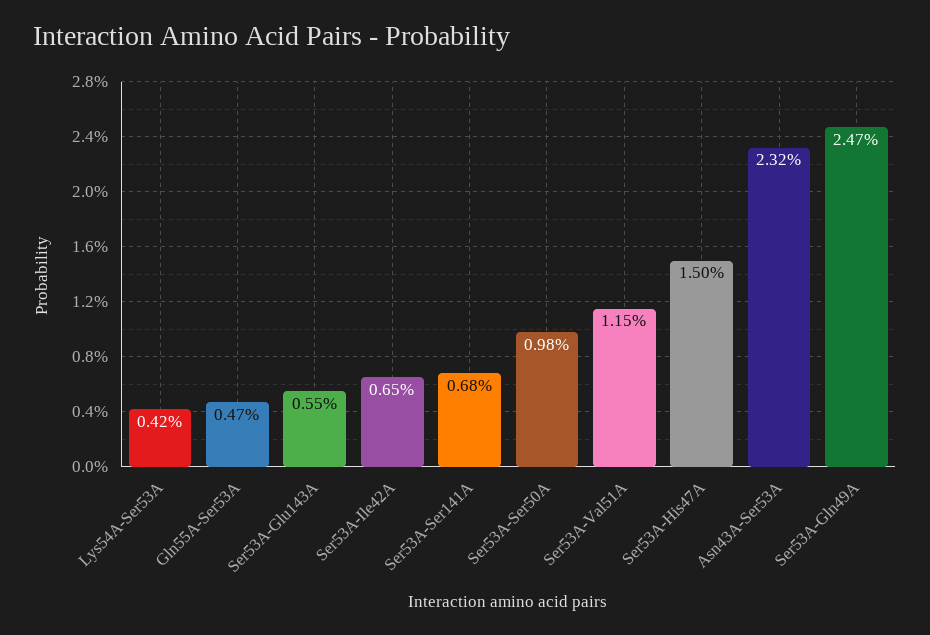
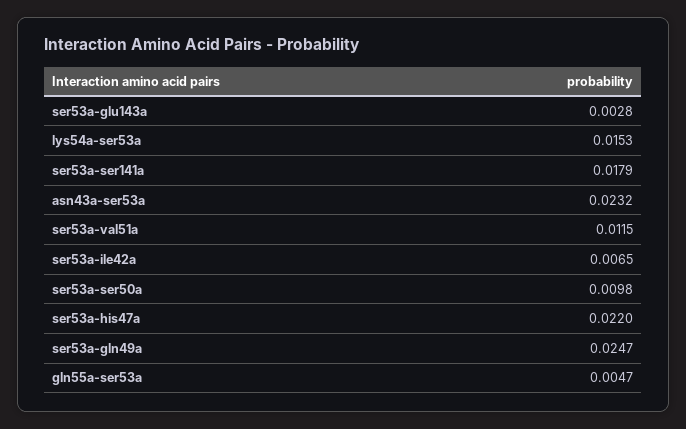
  {
-   "Lys54A-Ser53A": 0.0042,
+   "Lys54A-Ser53A": 0.0153,
    "Gln55A-Ser53A": 0.0047,
-   "Ser53A-Glu143A": 0.0055,
+   "Ser53A-Glu143A": 0.0028,
    "Ser53A-Ile42A": 0.0065,
-   "Ser53A-Ser141A": 0.0068,
+   "Ser53A-Ser141A": 0.0179,
    "Ser53A-Ser50A": 0.0098,
    "Ser53A-Val51A": 0.0115,
-   "Ser53A-His47A": 0.015,
+   "Ser53A-His47A": 0.022,
    "Asn43A-Ser53A": 0.0232,
    "Ser53A-Gln49A": 0.0247
  }

